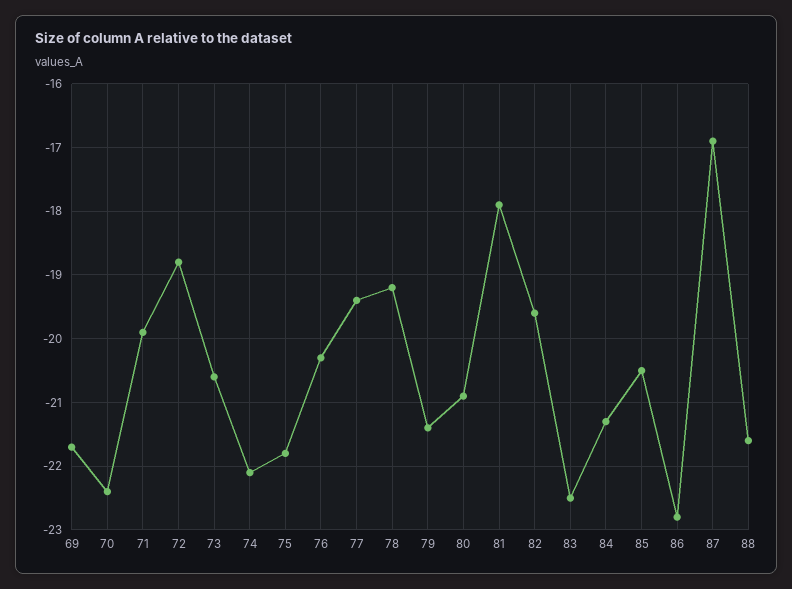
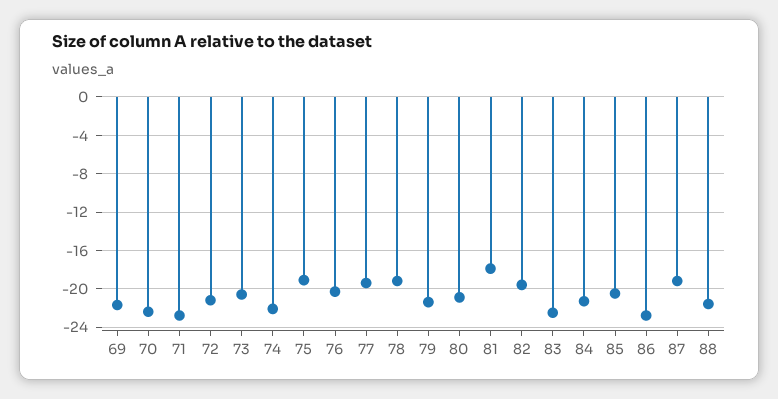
  {
    "69": -21.7,
    "70": -22.4,
-   "71": -19.9,
+   "71": -23,
-   "72": -18.8,
+   "72": -21,
    "73": -20.6,
    "74": -22.1,
-   "75": -21.8,
+   "75": -19,
    "76": -20.3,
    "77": -19.4,
    "78": -19.2,
    "79": -21.4,
    "80": -20.9,
    "81": -17.9,
    "82": -19.6,
    "83": -22.5,
    "84": -21.3,
    "85": -20.5,
    "86": -22.8,
-   "87": -16.9,
+   "87": -19,
    "88": -21.6
  }

